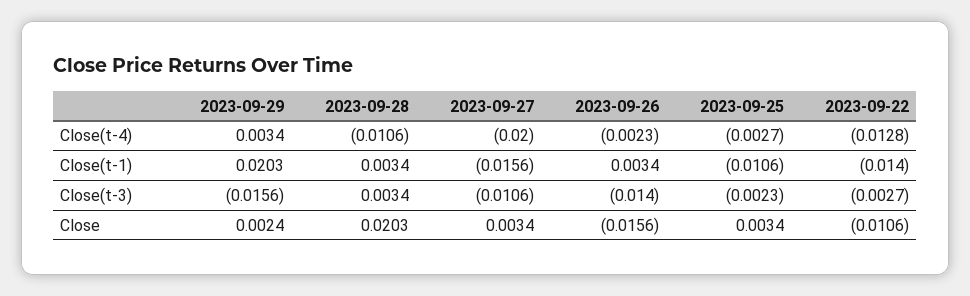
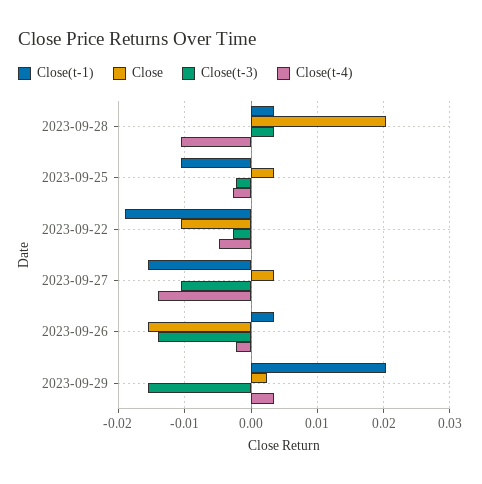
  {
    "Close(t-4)": {
      "2023-09-29": 0.0034,
      "2023-09-28": -0.0106,
-     "2023-09-27": -0.02,
+     "2023-09-27": -0.014,
      "2023-09-26": -0.0023,
      "2023-09-25": -0.0027,
-     "2023-09-22": -0.0128
+     "2023-09-22": -0.005
    },
    "Close(t-1)": {
      "2023-09-29": 0.0203,
      "2023-09-28": 0.0034,
      "2023-09-27": -0.0156,
      "2023-09-26": 0.0034,
      "2023-09-25": -0.0106,
-     "2023-09-22": -0.014
+     "2023-09-22": -0.019
    },
    "Close(t-3)": {
      "2023-09-29": -0.0156,
      "2023-09-28": 0.0034,
      "2023-09-27": -0.0106,
      "2023-09-26": -0.014,
      "2023-09-25": -0.0023,
      "2023-09-22": -0.0027
    },
    "Close": {
      "2023-09-29": 0.0024,
      "2023-09-28": 0.0203,
      "2023-09-27": 0.0034,
      "2023-09-26": -0.0156,
      "2023-09-25": 0.0034,
      "2023-09-22": -0.0106
    }
  }

